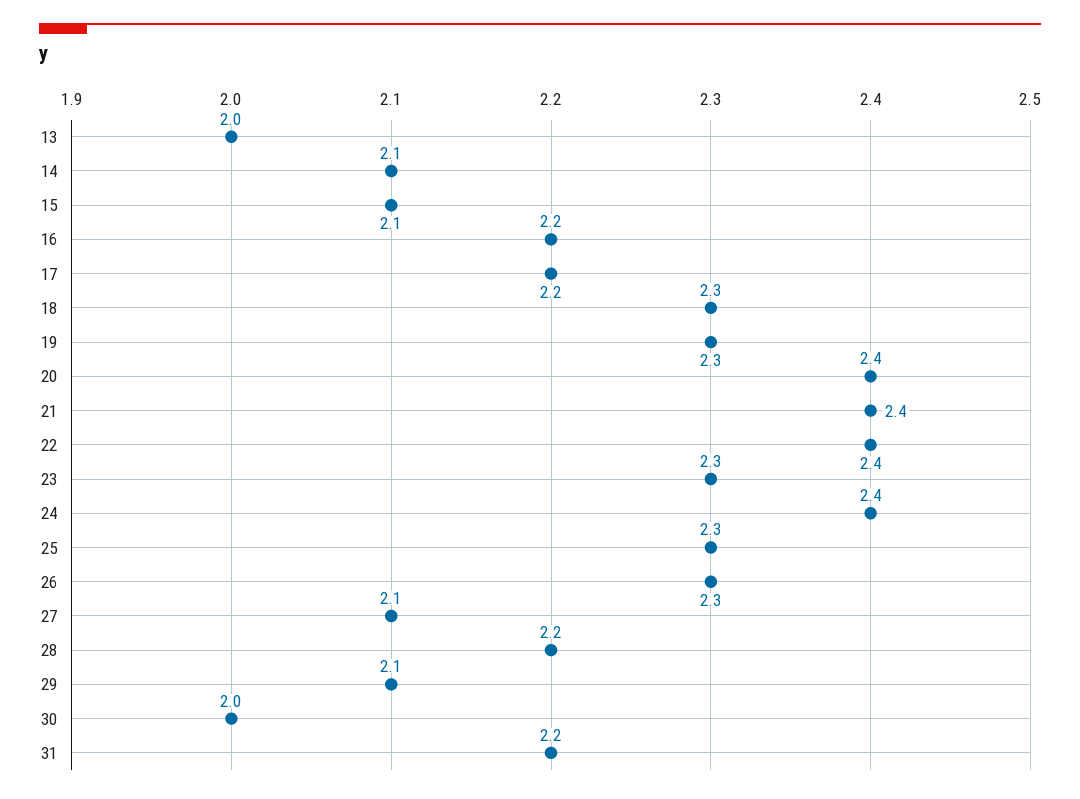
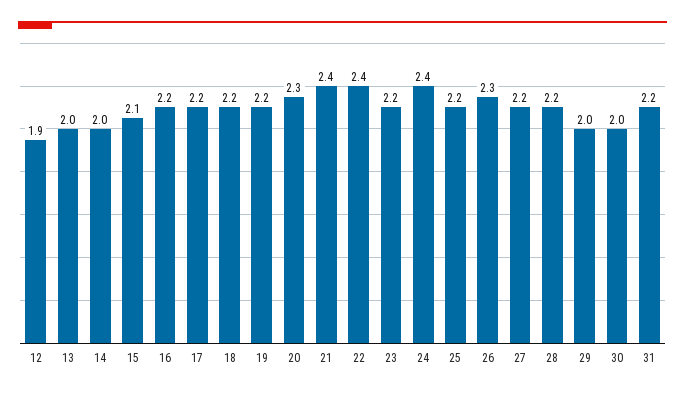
  {
    "13": 2,
-   "14": 2.1,
+   "14": 2,
    "15": 2.1,
    "16": 2.2,
    "17": 2.2,
-   "18": 2.3,
+   "18": 2.2,
-   "19": 2.3,
+   "19": 2.2,
-   "20": 2.4,
+   "20": 2.3,
    "21": 2.4,
    "22": 2.4,
-   "23": 2.3,
+   "23": 2.2,
    "24": 2.4,
-   "25": 2.3,
+   "25": 2.2,
    "26": 2.3,
-   "27": 2.1,
+   "27": 2.2,
    "28": 2.2,
-   "29": 2.1,
+   "29": 2,
    "30": 2,
-   "31": 2.2
+   "31": 2.2,
+   "12": 1.9
  }

